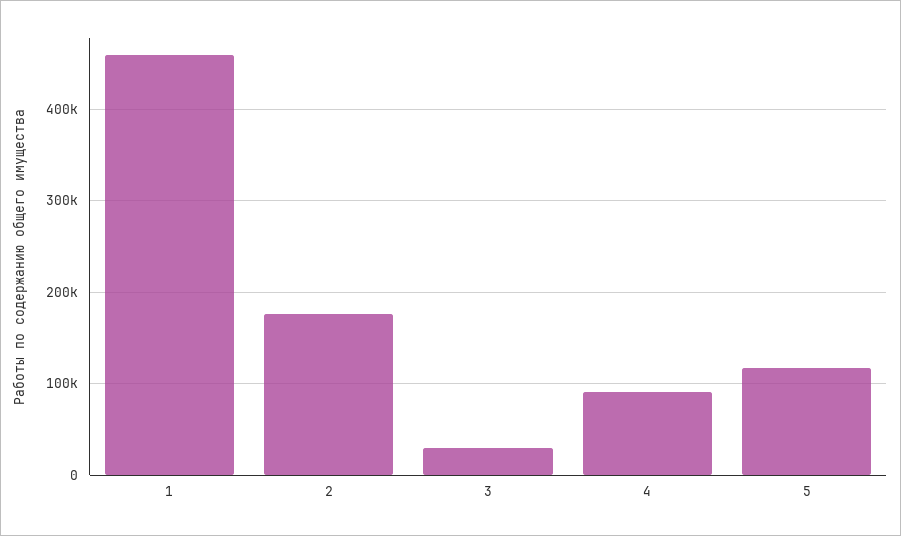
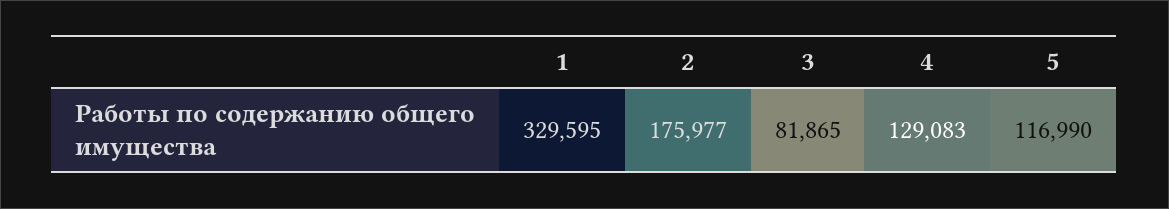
  {
-   "1": 460000,
+   "1": 329595,
    "2": 175977,
-   "3": 30000,
+   "3": 81865,
-   "4": 90000,
+   "4": 129083,
    "5": 116990
  }

